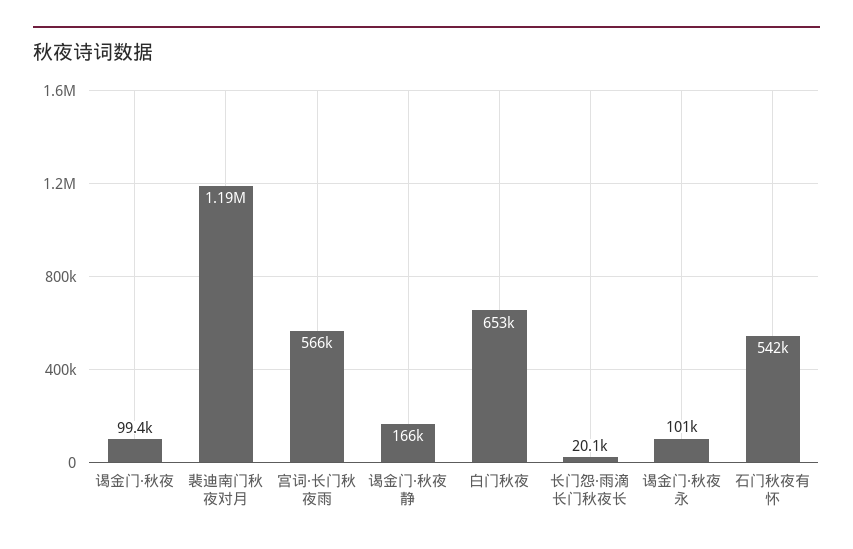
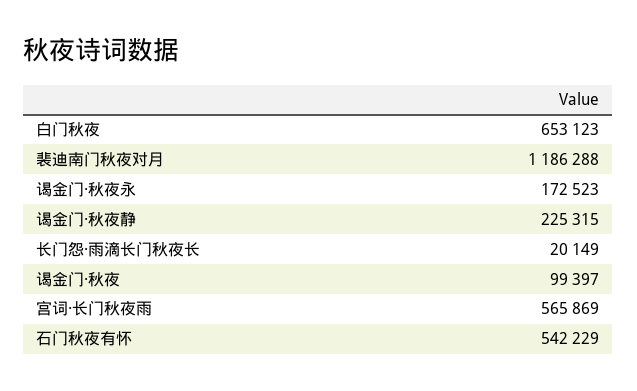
  {
    "谒金门·秋夜": 99397,
    "裴迪南门秋夜对月": 1186288,
    "宫词·长门秋夜雨": 565869,
-   "谒金门·秋夜静": 166000,
+   "谒金门·秋夜静": 225315,
    "白门秋夜": 653123,
    "长门怨·雨滴长门秋夜长": 20149,
-   "谒金门·秋夜永": 101000,
+   "谒金门·秋夜永": 172523,
    "石门秋夜有怀": 542229
  }

